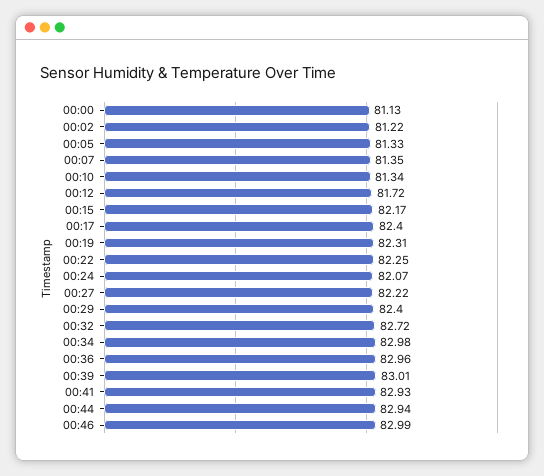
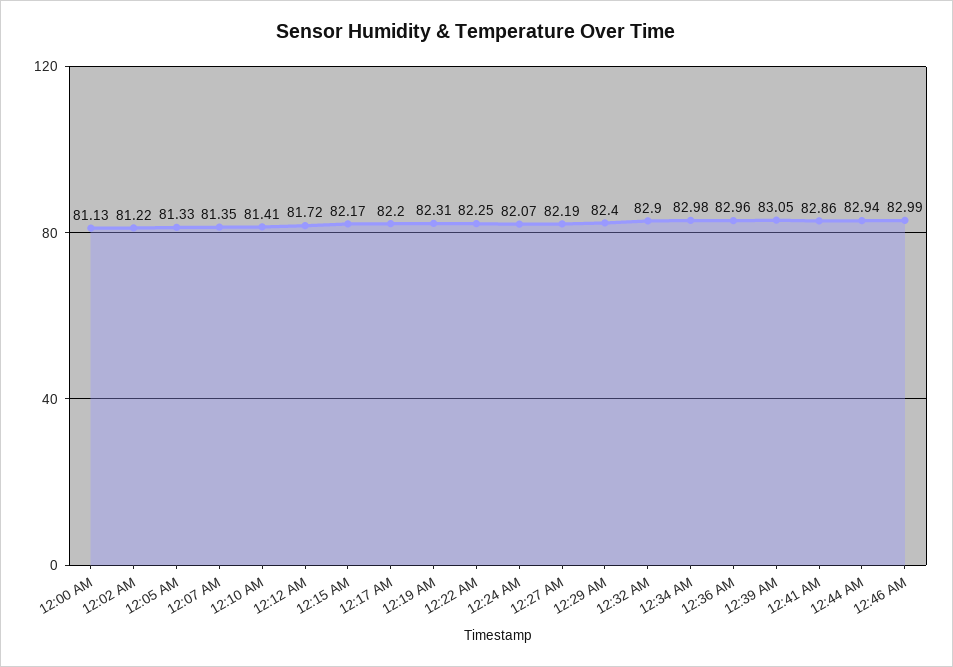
  {
    "00:00": 81.13,
    "00:02": 81.22,
    "00:05": 81.33,
    "00:07": 81.35,
-   "00:10": 81.34,
+   "00:10": 81.41,
    "00:12": 81.72,
    "00:15": 82.17,
-   "00:17": 82.4,
+   "00:17": 82.2,
    "00:19": 82.31,
    "00:22": 82.25,
    "00:24": 82.07,
-   "00:27": 82.22,
+   "00:27": 82.19,
    "00:29": 82.4,
-   "00:32": 82.72,
+   "00:32": 82.9,
    "00:34": 82.98,
    "00:36": 82.96,
-   "00:39": 83.01,
+   "00:39": 83.05,
-   "00:41": 82.93,
+   "00:41": 82.86,
    "00:44": 82.94,
    "00:46": 82.99
  }

